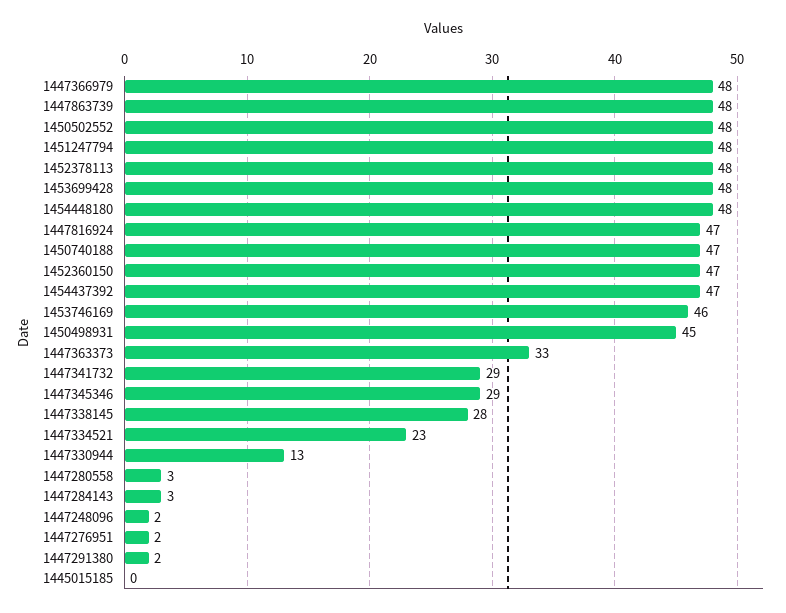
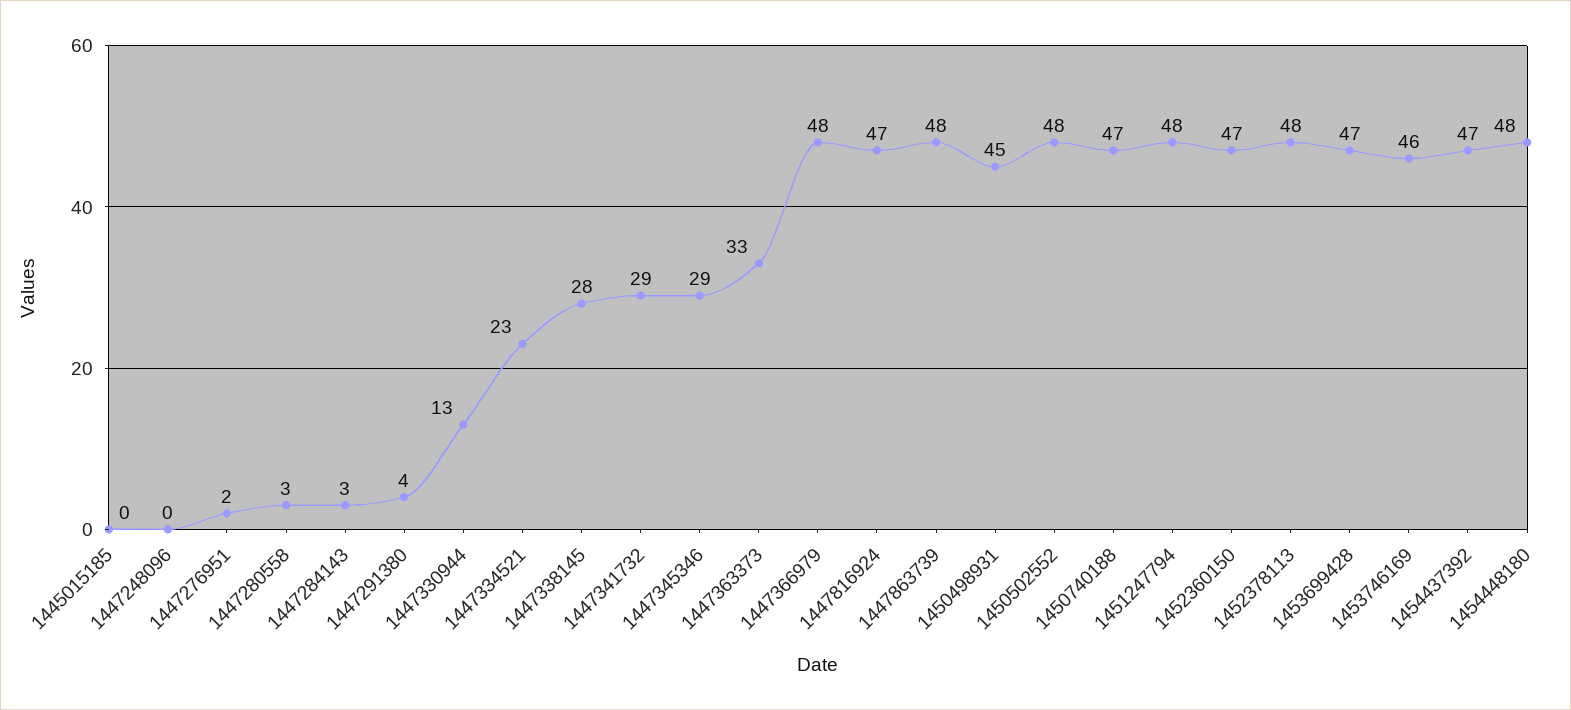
  {
    "1447366979": 48,
    "1447863739": 48,
    "1450502552": 48,
    "1451247794": 48,
    "1452378113": 48,
-   "1453699428": 48,
+   "1453699428": 47,
    "1454448180": 48,
    "1447816924": 47,
    "1450740188": 47,
    "1452360150": 47,
    "1454437392": 47,
    "1453746169": 46,
    "1450498931": 45,
    "1447363373": 33,
    "1447341732": 29,
    "1447345346": 29,
    "1447338145": 28,
    "1447334521": 23,
    "1447330944": 13,
    "1447280558": 3,
    "1447284143": 3,
-   "1447248096": 2,
+   "1447248096": 0,
    "1447276951": 2,
-   "1447291380": 2,
+   "1447291380": 4,
    "1445015185": 0
  }

